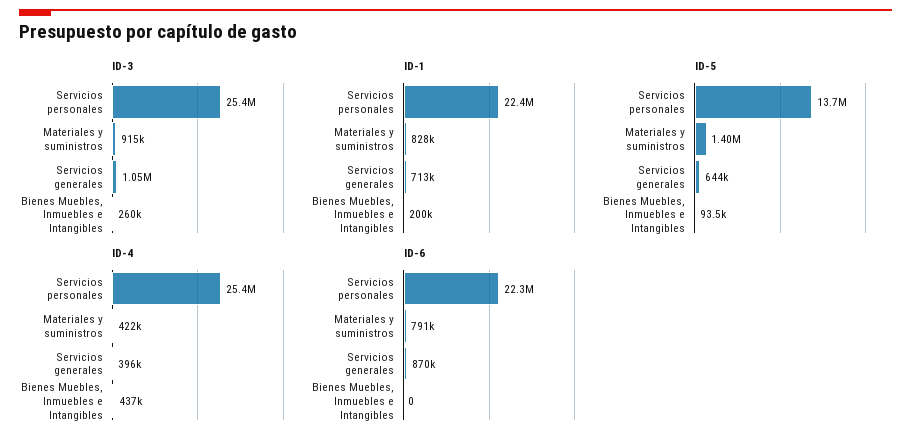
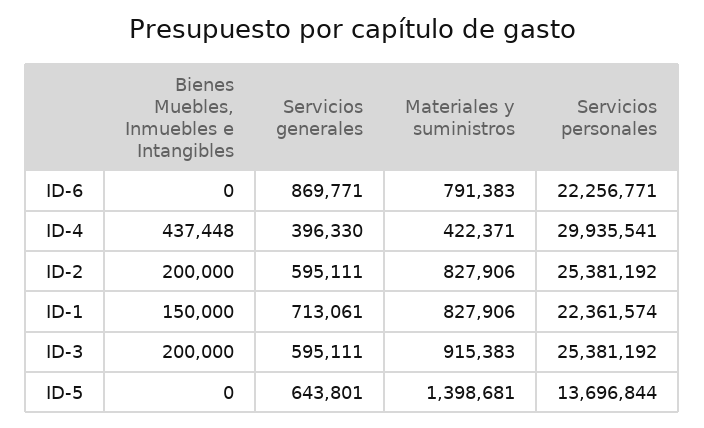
  {
    "ID-3": {
      "Servicios personales": 25381192,
      "Materiales y suministros": 915383,
-     "Servicios generales": 1050000,
+     "Servicios generales": 595111,
-     "Bienes Muebles, Inmuebles e Intangibles": 260000
+     "Bienes Muebles, Inmuebles e Intangibles": 200000
    },
    "ID-1": {
      "Servicios personales": 22361574,
      "Materiales y suministros": 827906,
      "Servicios generales": 713061,
-     "Bienes Muebles, Inmuebles e Intangibles": 200000
+     "Bienes Muebles, Inmuebles e Intangibles": 150000
    },
    "ID-5": {
      "Servicios personales": 13696844,
      "Materiales y suministros": 1398681,
      "Servicios generales": 643801,
-     "Bienes Muebles, Inmuebles e Intangibles": 93500
+     "Bienes Muebles, Inmuebles e Intangibles": 0
    },
    "ID-4": {
-     "Servicios personales": 25400000,
+     "Servicios personales": 29935541,
      "Materiales y suministros": 422371,
      "Servicios generales": 396330,
      "Bienes Muebles, Inmuebles e Intangibles": 437448
    },
    "ID-6": {
      "Servicios personales": 22256771,
      "Materiales y suministros": 791383,
      "Servicios generales": 869771,
      "Bienes Muebles, Inmuebles e Intangibles": 0
-   }
+   },
+   "ID-2": {
+     "Bienes Muebles, Inmuebles e Intangibles": 200000,
+     "Servicios generales": 595111,
+     "Materiales y suministros": 827906,
+     "Servicios personales": 25381192
+   }
  }

